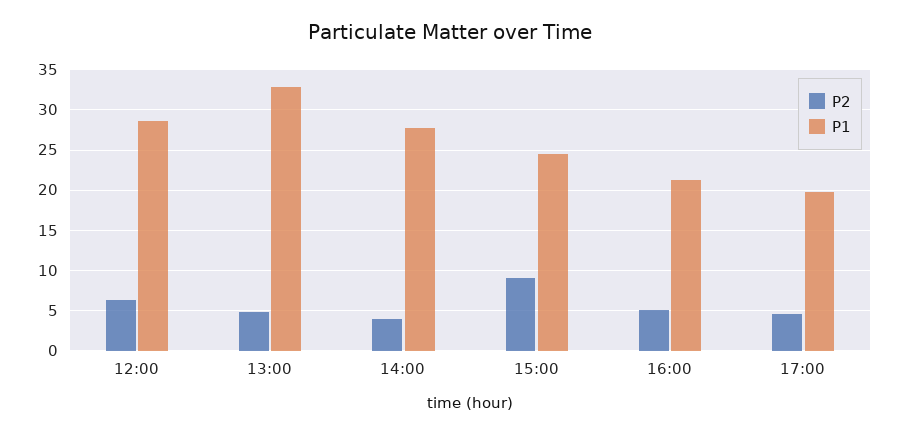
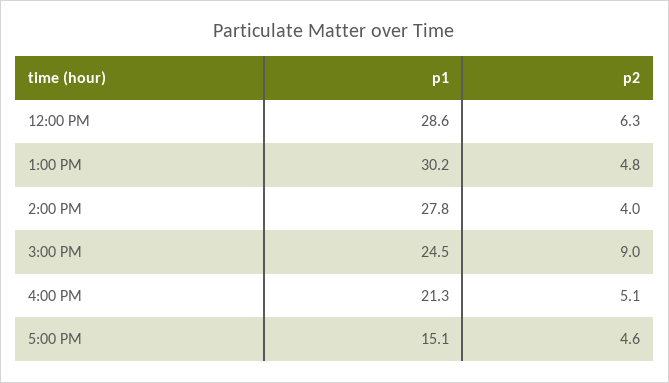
  {
    "P2": {
      "12:00": 6.3,
      "13:00": 4.8,
      "14:00": 4,
      "15:00": 9,
      "16:00": 5.1,
      "17:00": 4.6
    },
    "P1": {
      "12:00": 28.6,
-     "13:00": 33,
+     "13:00": 30.2,
      "14:00": 27.8,
      "15:00": 24.5,
      "16:00": 21.3,
-     "17:00": 20
+     "17:00": 15.1
    }
  }

